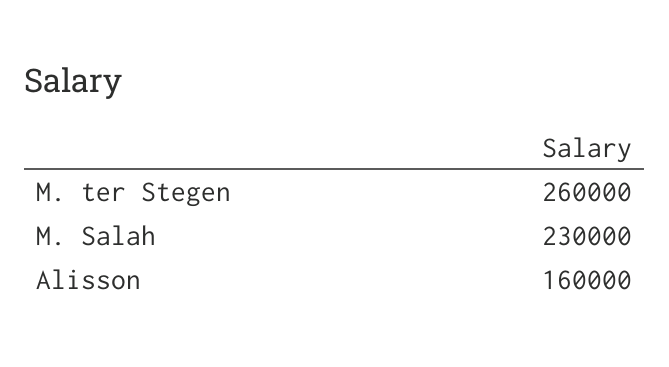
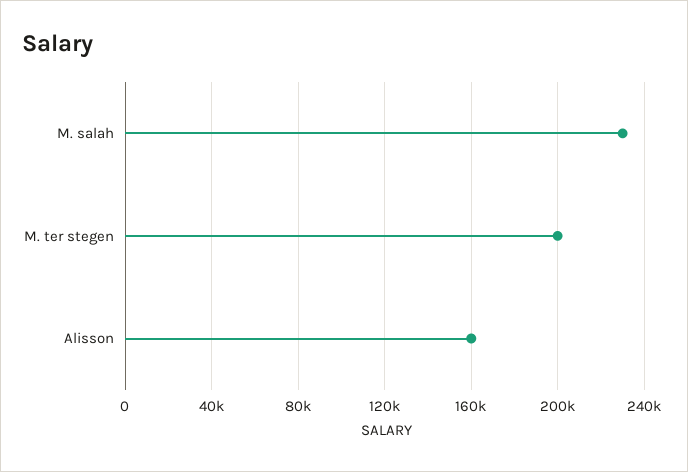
  {
-   "M. ter Stegen": 260000,
+   "M. ter Stegen": 200000,
    "M. Salah": 230000,
    "Alisson": 160000
  }

